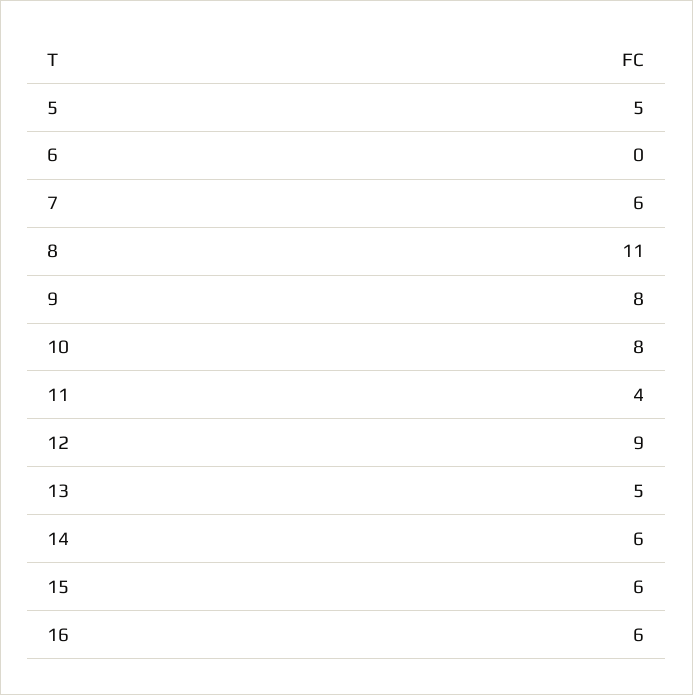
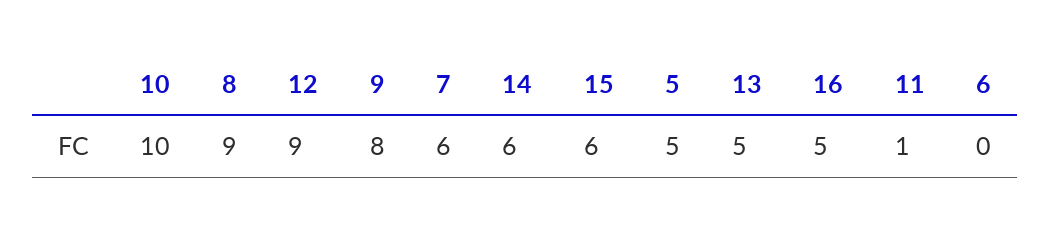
  {
    "5": 5,
    "6": 0,
    "7": 6,
-   "8": 11,
+   "8": 9,
    "9": 8,
-   "10": 8,
+   "10": 10,
-   "11": 4,
+   "11": 1,
    "12": 9,
    "13": 5,
    "14": 6,
    "15": 6,
-   "16": 6
+   "16": 5
  }

